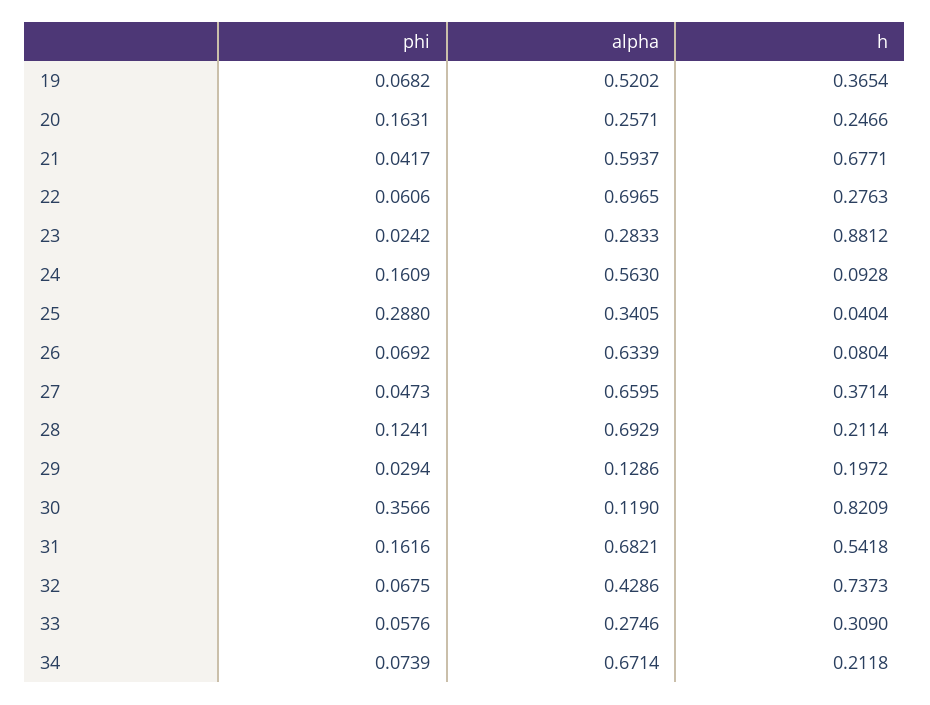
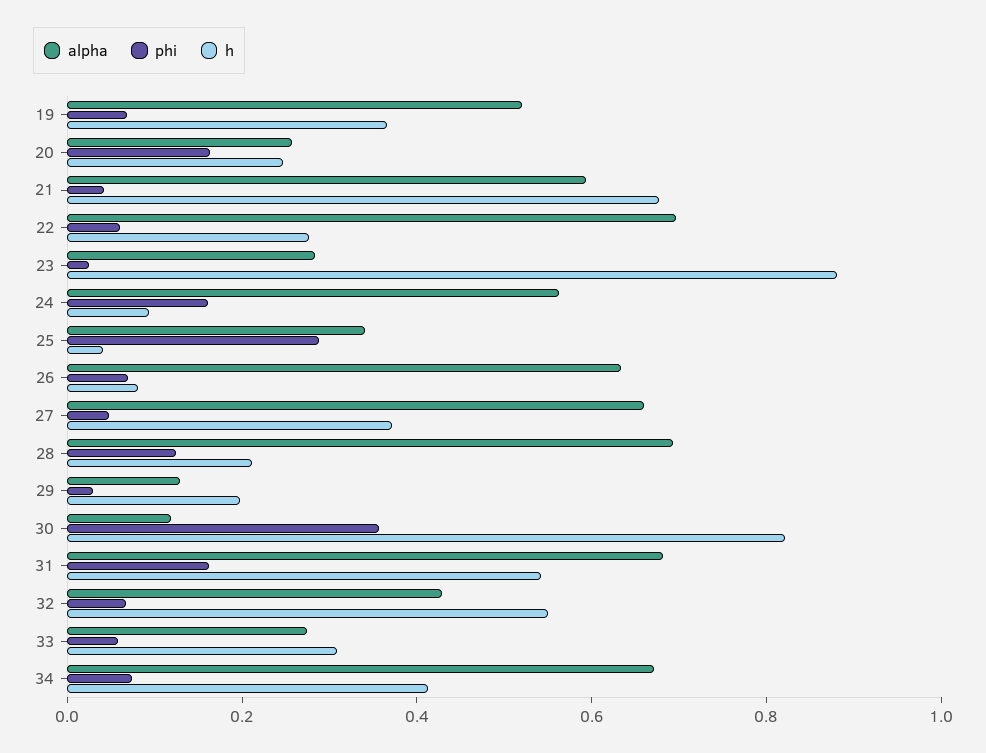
  {
    "phi": {
      "19": 0.0682,
      "20": 0.1631,
      "21": 0.0417,
      "22": 0.0606,
      "23": 0.0242,
      "24": 0.1609,
      "25": 0.288,
      "26": 0.0692,
      "27": 0.0473,
      "28": 0.1241,
      "29": 0.0294,
      "30": 0.3566,
      "31": 0.1616,
      "32": 0.0675,
      "33": 0.0576,
      "34": 0.0739
    },
    "alpha": {
      "19": 0.5202,
      "20": 0.2571,
      "21": 0.5937,
      "22": 0.6965,
      "23": 0.2833,
      "24": 0.563,
      "25": 0.3405,
      "26": 0.6339,
      "27": 0.6595,
      "28": 0.6929,
      "29": 0.1286,
      "30": 0.119,
      "31": 0.6821,
      "32": 0.4286,
      "33": 0.2746,
      "34": 0.6714
    },
    "h": {
      "19": 0.3654,
      "20": 0.2466,
      "21": 0.6771,
      "22": 0.2763,
      "23": 0.8812,
      "24": 0.0928,
      "25": 0.0404,
      "26": 0.0804,
      "27": 0.3714,
      "28": 0.2114,
      "29": 0.1972,
      "30": 0.8209,
      "31": 0.5418,
-     "32": 0.7373,
+     "32": 0.55,
      "33": 0.309,
-     "34": 0.2118
+     "34": 0.4
    }
  }

